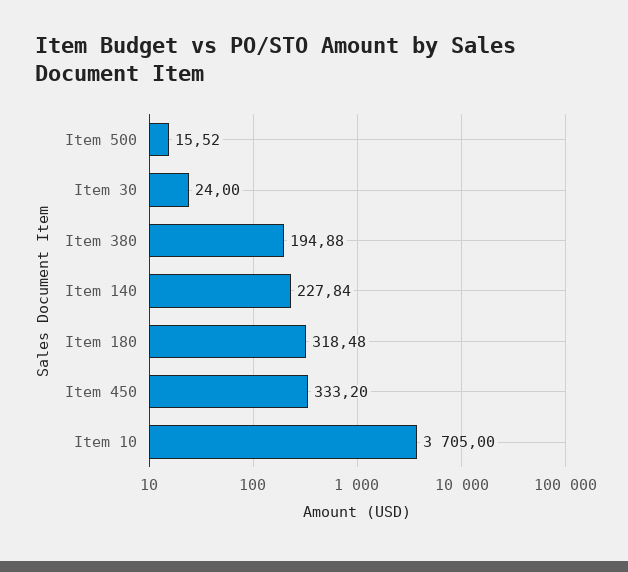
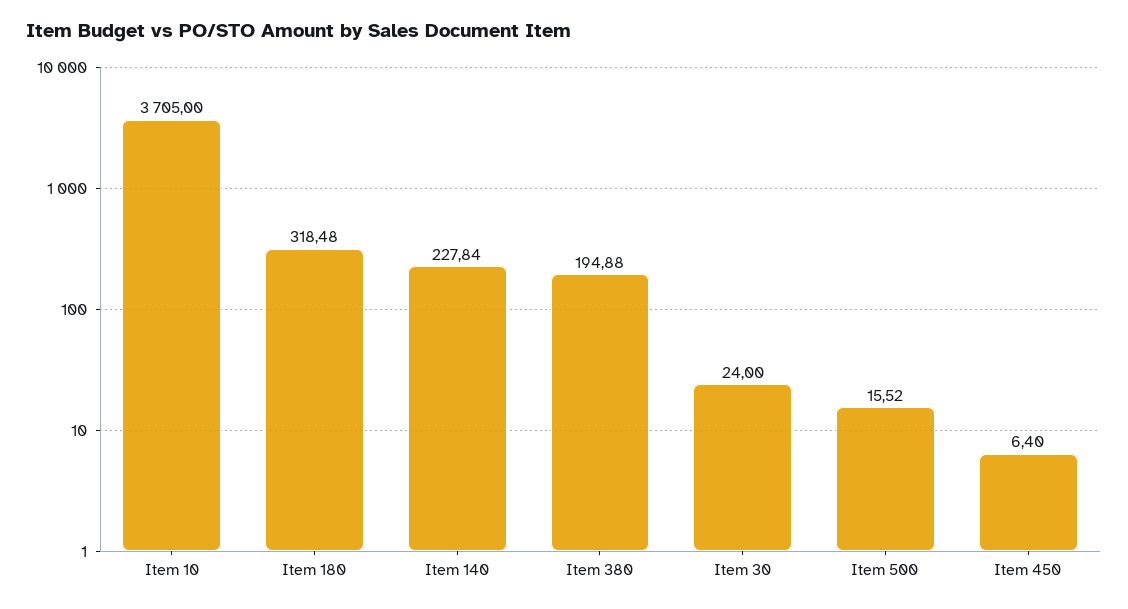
  {
    "Item 500": 15.52,
    "Item 30": 24,
    "Item 380": 194.88,
    "Item 140": 227.84,
    "Item 180": 318.48,
-   "Item 450": 333.2,
+   "Item 450": 6.4,
    "Item 10": 3705
  }

